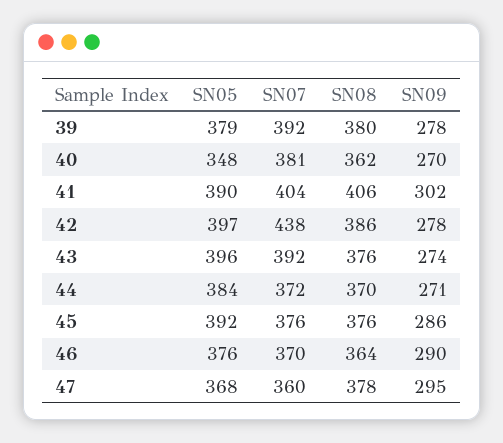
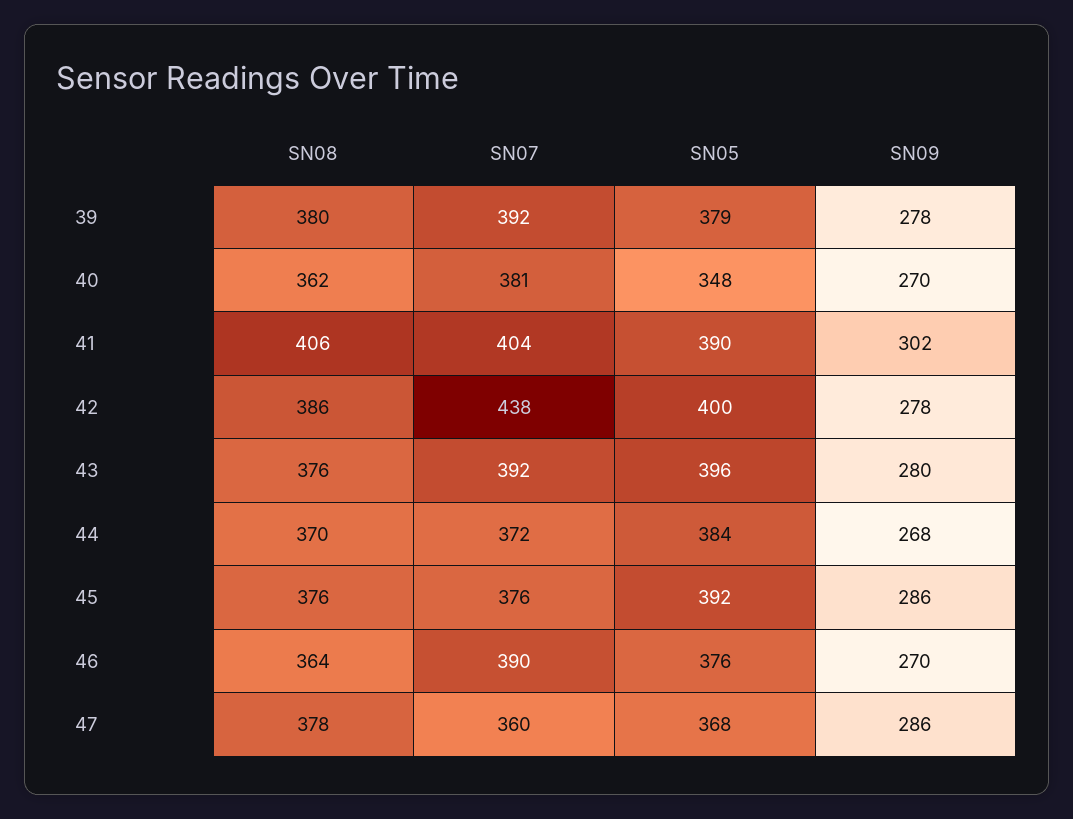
  {
    "SN05": {
      "39": 379,
      "40": 348,
      "41": 390,
-     "42": 397,
+     "42": 400,
      "43": 396,
      "44": 384,
      "45": 392,
      "46": 376,
      "47": 368
    },
    "SN07": {
      "39": 392,
      "40": 381,
      "41": 404,
      "42": 438,
      "43": 392,
      "44": 372,
      "45": 376,
-     "46": 370,
+     "46": 390,
      "47": 360
    },
    "SN08": {
      "39": 380,
      "40": 362,
      "41": 406,
      "42": 386,
      "43": 376,
      "44": 370,
      "45": 376,
      "46": 364,
      "47": 378
    },
    "SN09": {
      "39": 278,
      "40": 270,
      "41": 302,
      "42": 278,
-     "43": 274,
+     "43": 280,
-     "44": 271,
+     "44": 268,
      "45": 286,
-     "46": 290,
+     "46": 270,
-     "47": 295
+     "47": 286
    }
  }

